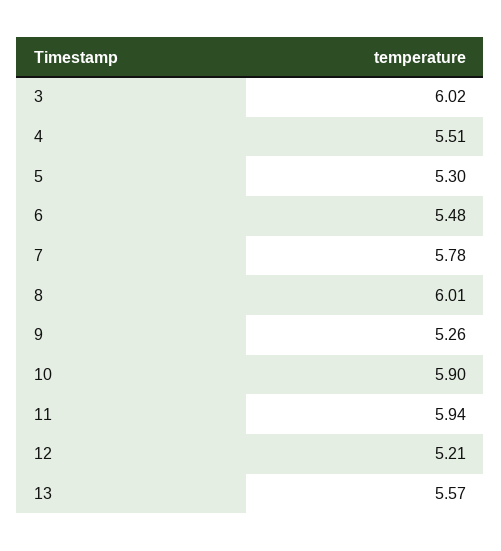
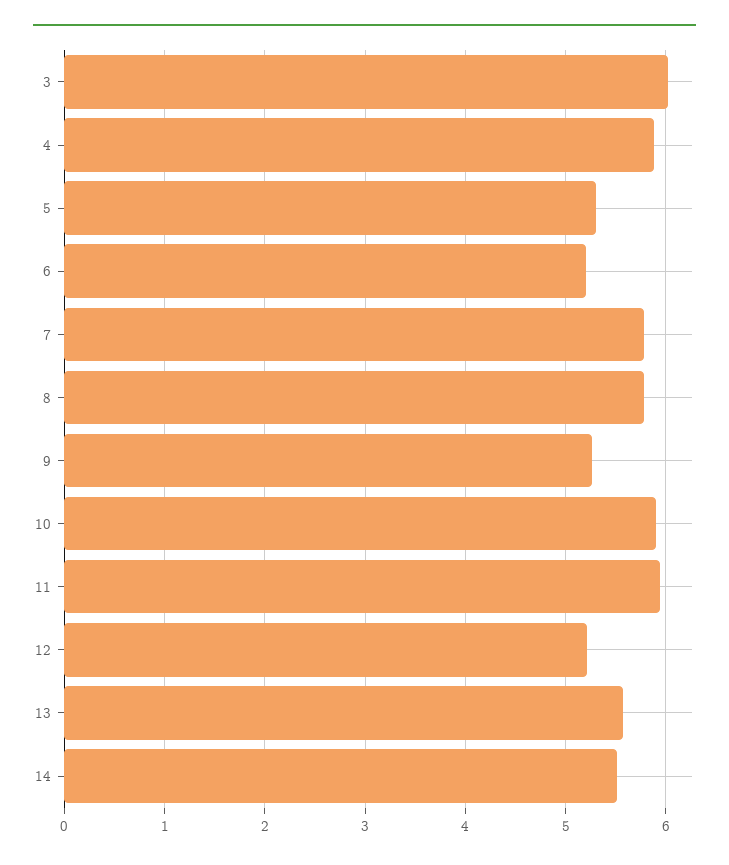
  {
    "3": 6.02,
-   "4": 5.51,
+   "4": 5.9,
    "5": 5.3,
-   "6": 5.48,
+   "6": 5.2,
    "7": 5.78,
-   "8": 6.01,
+   "8": 5.8,
    "9": 5.26,
    "10": 5.9,
    "11": 5.94,
    "12": 5.21,
-   "13": 5.57
+   "13": 5.57,
+   "14": 5.5
  }

